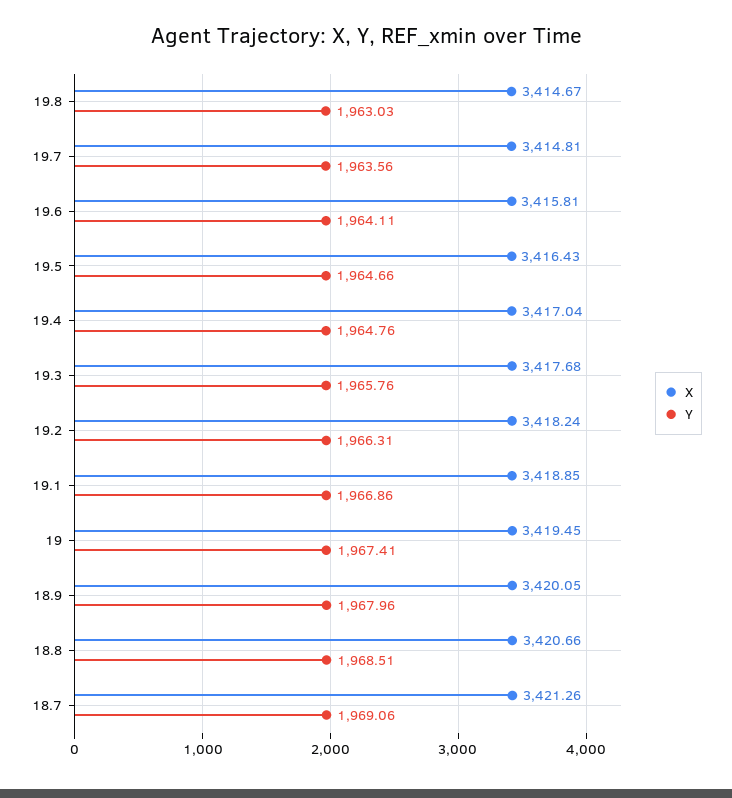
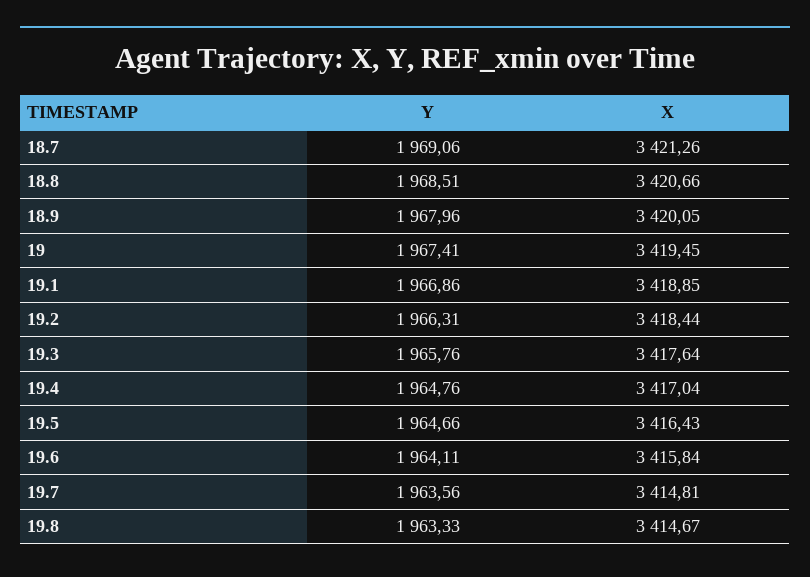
  {
    "X": {
      "19.8": 3414.67,
      "19.7": 3414.81,
-     "19.6": 3415.81,
+     "19.6": 3415.84,
      "19.5": 3416.43,
      "19.4": 3417.04,
-     "19.3": 3417.68,
+     "19.3": 3417.64,
-     "19.2": 3418.24,
+     "19.2": 3418.44,
      "19.1": 3418.85,
      "19": 3419.45,
      "18.9": 3420.05,
      "18.8": 3420.66,
      "18.7": 3421.26
    },
    "Y": {
-     "19.8": 1963.03,
+     "19.8": 1963.33,
      "19.7": 1963.56,
      "19.6": 1964.11,
      "19.5": 1964.66,
      "19.4": 1964.76,
      "19.3": 1965.76,
      "19.2": 1966.31,
      "19.1": 1966.86,
      "19": 1967.41,
      "18.9": 1967.96,
      "18.8": 1968.51,
      "18.7": 1969.06
    }
  }

